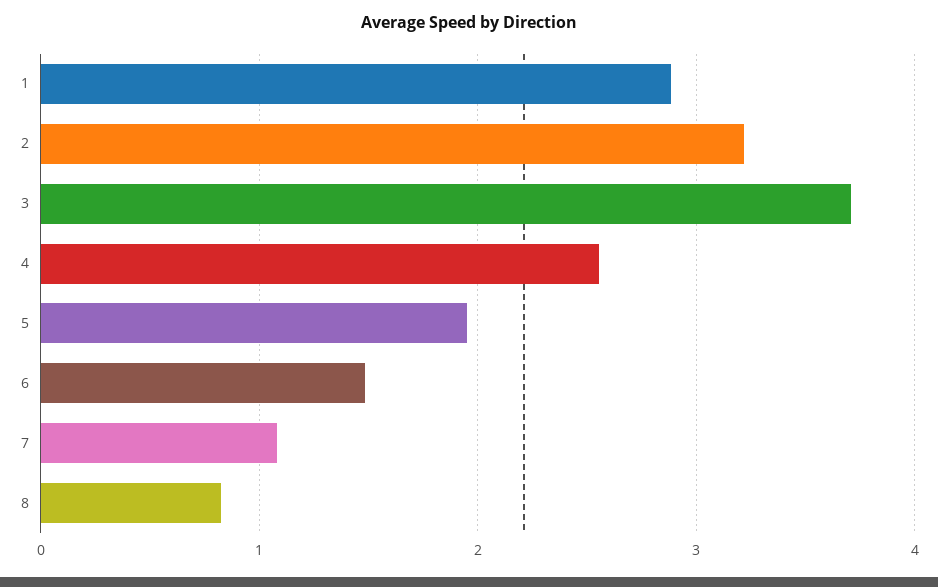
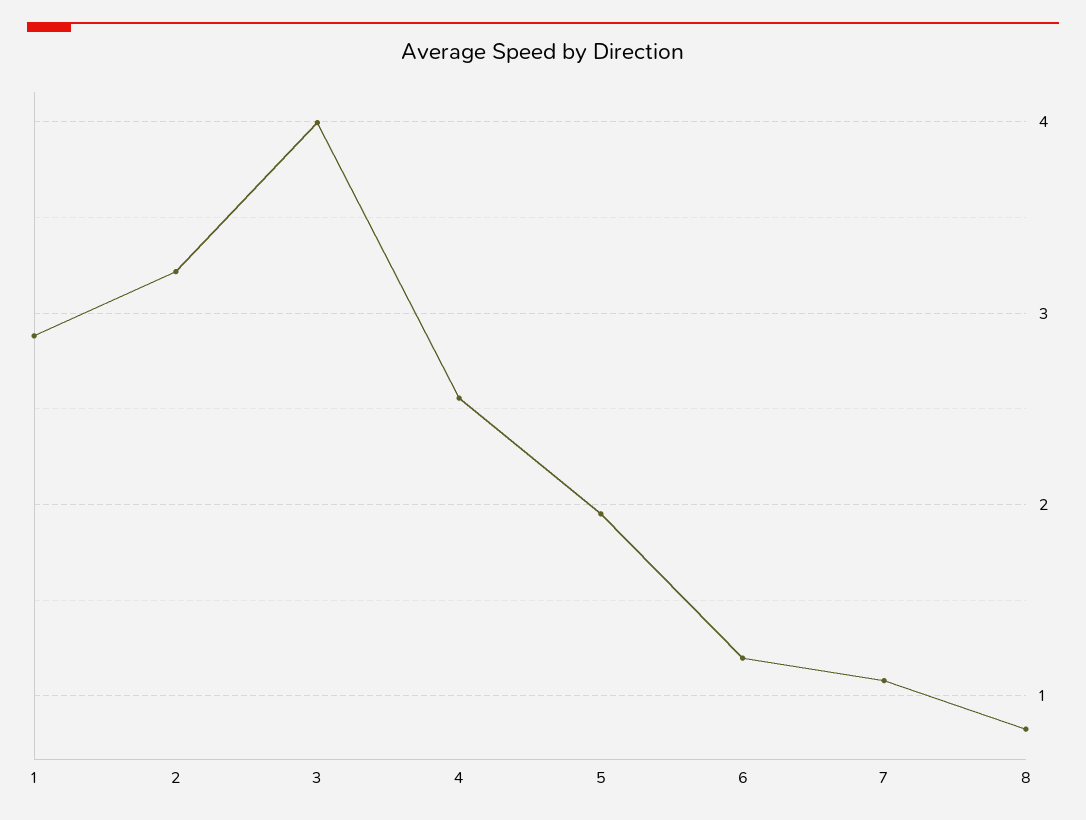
  {
    "1": 2.9,
    "2": 3.2,
-   "3": 3.7,
+   "3": 4,
    "4": 2.6,
    "5": 2,
-   "6": 1.5,
+   "6": 1.2,
    "7": 1.1,
    "8": 0.8
  }

